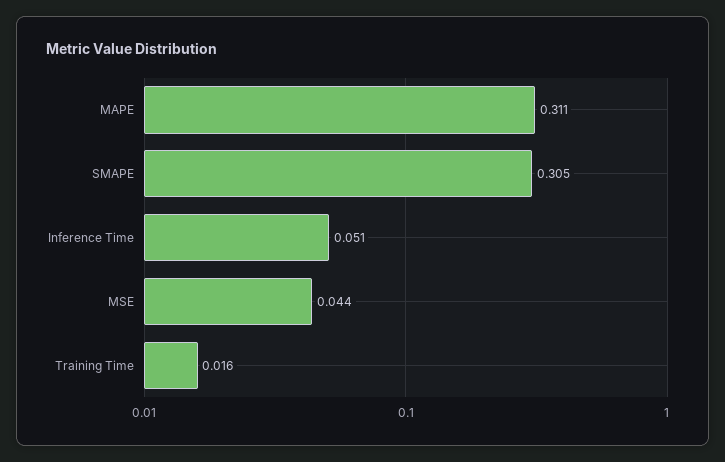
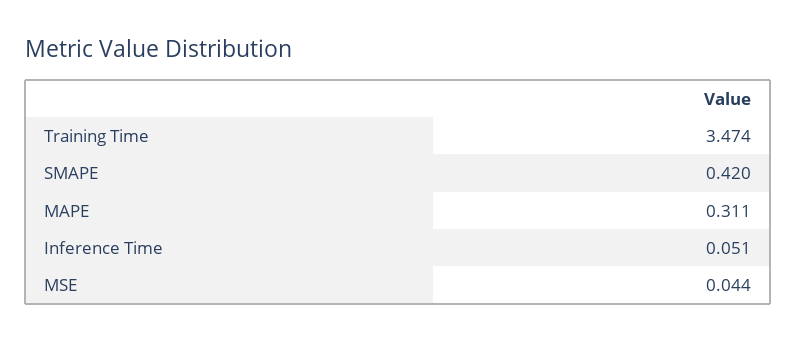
  {
    "MAPE": 0.311,
-   "SMAPE": 0.305,
+   "SMAPE": 0.42,
    "Inference Time": 0.051,
    "MSE": 0.044,
-   "Training Time": 0.016
+   "Training Time": 3.474
  }

